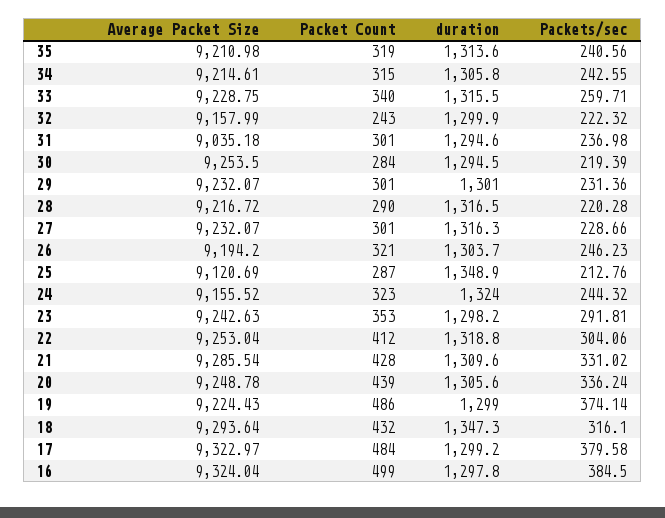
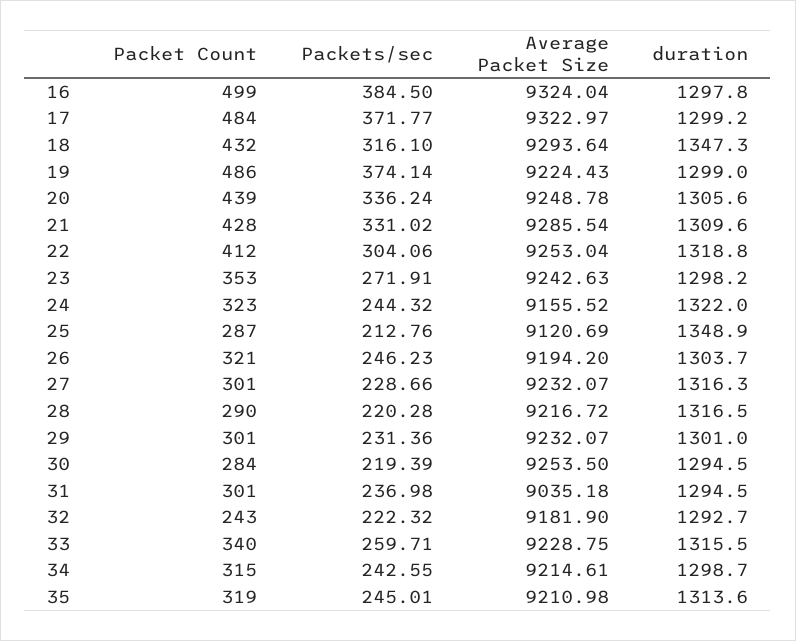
  {
    "Average Packet Size": {
      "35": 9210.98,
      "34": 9214.61,
      "33": 9228.75,
-     "32": 9157.99,
+     "32": 9181.9,
      "31": 9035.18,
      "30": 9253.5,
      "29": 9232.07,
      "28": 9216.72,
      "27": 9232.07,
      "26": 9194.2,
      "25": 9120.69,
      "24": 9155.52,
      "23": 9242.63,
      "22": 9253.04,
      "21": 9285.54,
      "20": 9248.78,
      "19": 9224.43,
      "18": 9293.64,
      "17": 9322.97,
      "16": 9324.04
    },
    "Packet Count": {
      "35": 319,
      "34": 315,
      "33": 340,
      "32": 243,
      "31": 301,
      "30": 284,
      "29": 301,
      "28": 290,
      "27": 301,
      "26": 321,
      "25": 287,
      "24": 323,
      "23": 353,
      "22": 412,
      "21": 428,
      "20": 439,
      "19": 486,
      "18": 432,
      "17": 484,
      "16": 499
    },
    "duration": {
      "35": 1313.6,
-     "34": 1305.8,
+     "34": 1298.7,
      "33": 1315.5,
-     "32": 1299.9,
+     "32": 1292.7,
-     "31": 1294.6,
+     "31": 1294.5,
      "30": 1294.5,
      "29": 1301,
      "28": 1316.5,
      "27": 1316.3,
      "26": 1303.7,
      "25": 1348.9,
-     "24": 1324,
+     "24": 1322,
      "23": 1298.2,
      "22": 1318.8,
      "21": 1309.6,
      "20": 1305.6,
      "19": 1299,
      "18": 1347.3,
      "17": 1299.2,
      "16": 1297.8
    },
    "Packets/sec": {
-     "35": 240.56,
+     "35": 245.01,
      "34": 242.55,
      "33": 259.71,
      "32": 222.32,
      "31": 236.98,
      "30": 219.39,
      "29": 231.36,
      "28": 220.28,
      "27": 228.66,
      "26": 246.23,
      "25": 212.76,
      "24": 244.32,
-     "23": 291.81,
+     "23": 271.91,
      "22": 304.06,
      "21": 331.02,
      "20": 336.24,
      "19": 374.14,
      "18": 316.1,
-     "17": 379.58,
+     "17": 371.77,
      "16": 384.5
    }
  }

